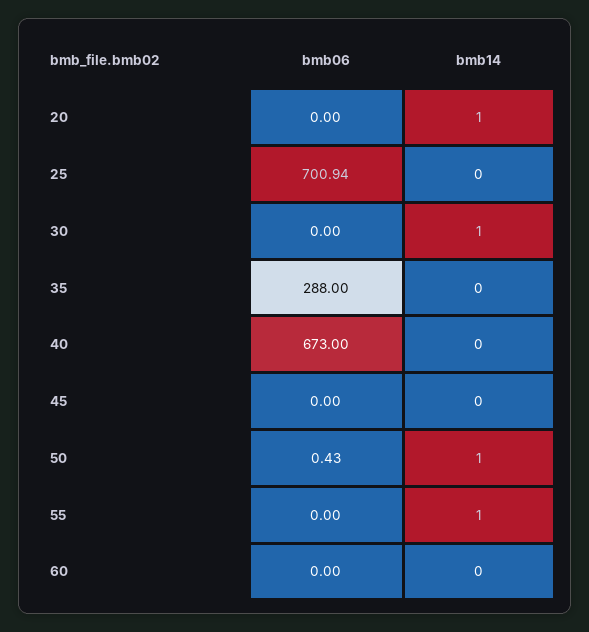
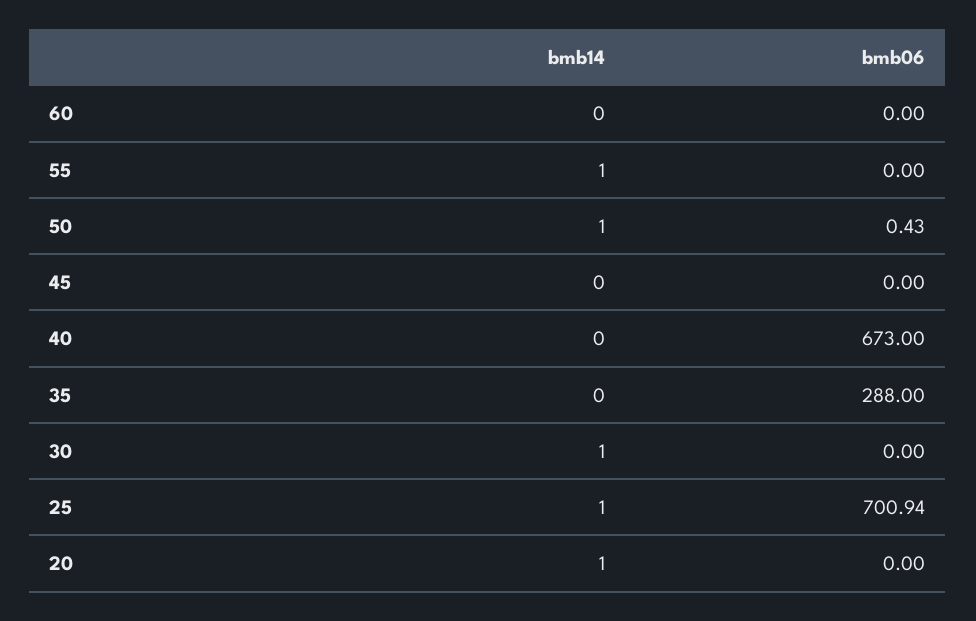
  {
    "bmb06": {
      "20": 0,
      "25": 700.94,
      "30": 0,
      "35": 288,
      "40": 673,
      "45": 0,
      "50": 0.43,
      "55": 0,
      "60": 0
    },
    "bmb14": {
      "20": 1,
-     "25": 0,
+     "25": 1,
      "30": 1,
      "35": 0,
      "40": 0,
      "45": 0,
      "50": 1,
      "55": 1,
      "60": 0
    }
  }

